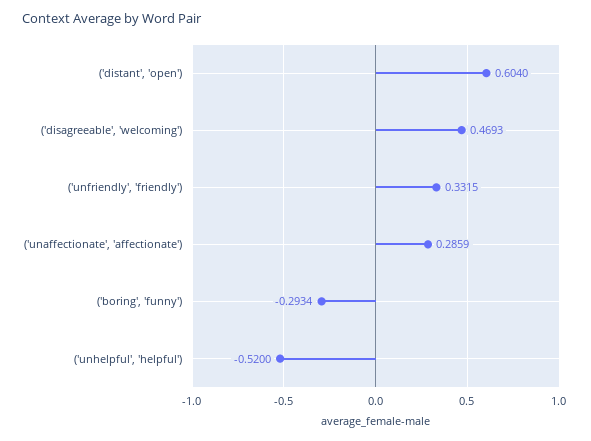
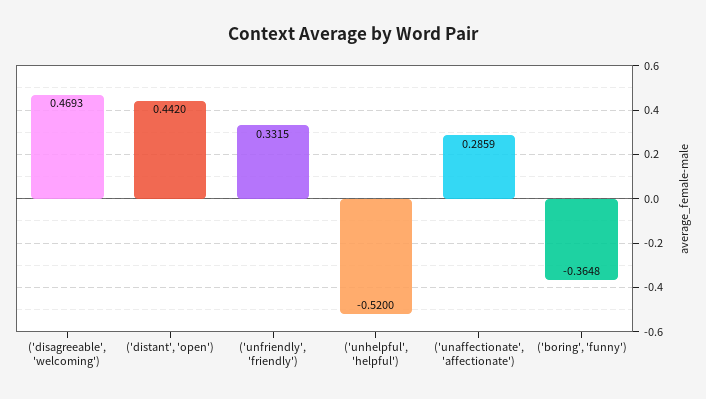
  {
-   "('distant', 'open')": 0.604,
+   "('distant', 'open')": 0.442,
    "('disagreeable', 'welcoming')": 0.4693,
    "('unfriendly', 'friendly')": 0.3315,
    "('unaffectionate', 'affectionate')": 0.2859,
-   "('boring', 'funny')": -0.2934,
+   "('boring', 'funny')": -0.3648,
    "('unhelpful', 'helpful')": -0.52
  }

